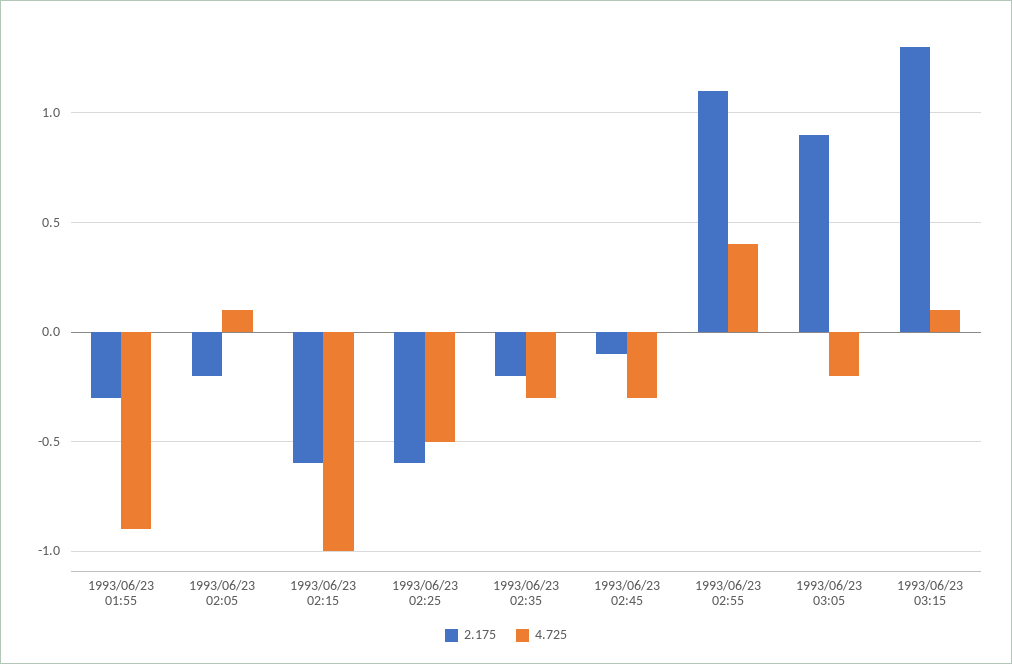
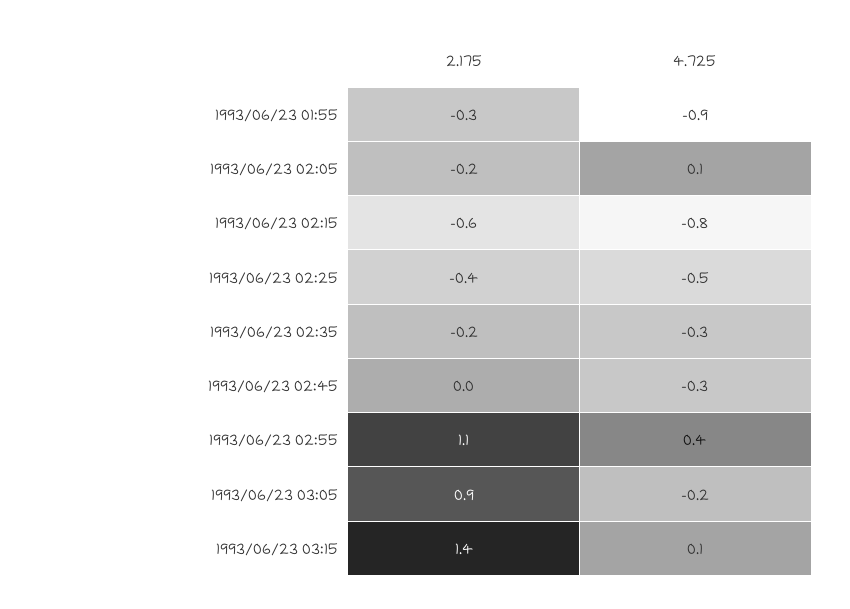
  {
    "2.175": {
      "1993/06/23 01:55": -0.3,
      "1993/06/23 02:05": -0.2,
      "1993/06/23 02:15": -0.6,
-     "1993/06/23 02:25": -0.6,
+     "1993/06/23 02:25": -0.4,
      "1993/06/23 02:35": -0.2,
-     "1993/06/23 02:45": -0.1,
+     "1993/06/23 02:45": 0,
      "1993/06/23 02:55": 1.1,
      "1993/06/23 03:05": 0.9,
-     "1993/06/23 03:15": 1.3
+     "1993/06/23 03:15": 1.4
    },
    "4.725": {
      "1993/06/23 01:55": -0.9,
      "1993/06/23 02:05": 0.1,
-     "1993/06/23 02:15": -1,
+     "1993/06/23 02:15": -0.8,
      "1993/06/23 02:25": -0.5,
      "1993/06/23 02:35": -0.3,
      "1993/06/23 02:45": -0.3,
      "1993/06/23 02:55": 0.4,
      "1993/06/23 03:05": -0.2,
      "1993/06/23 03:15": 0.1
    }
  }

